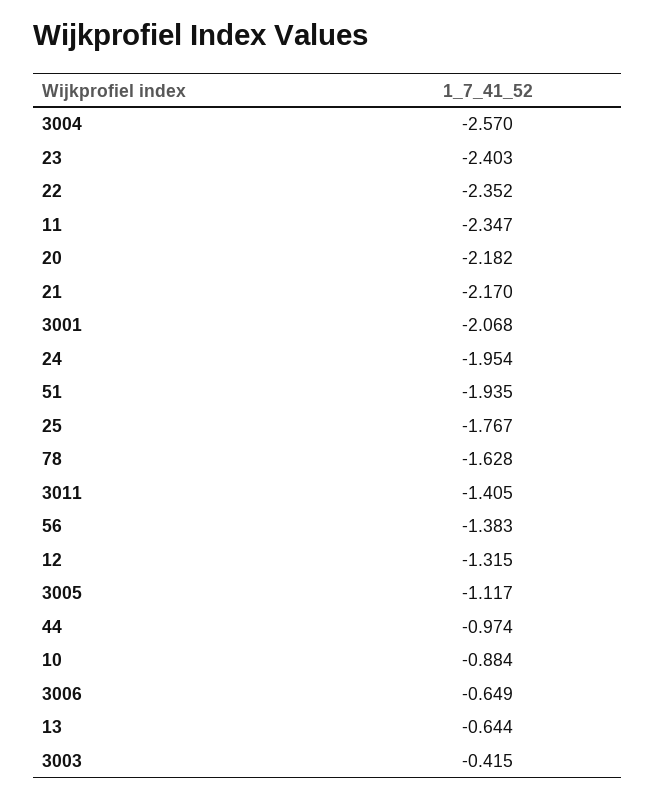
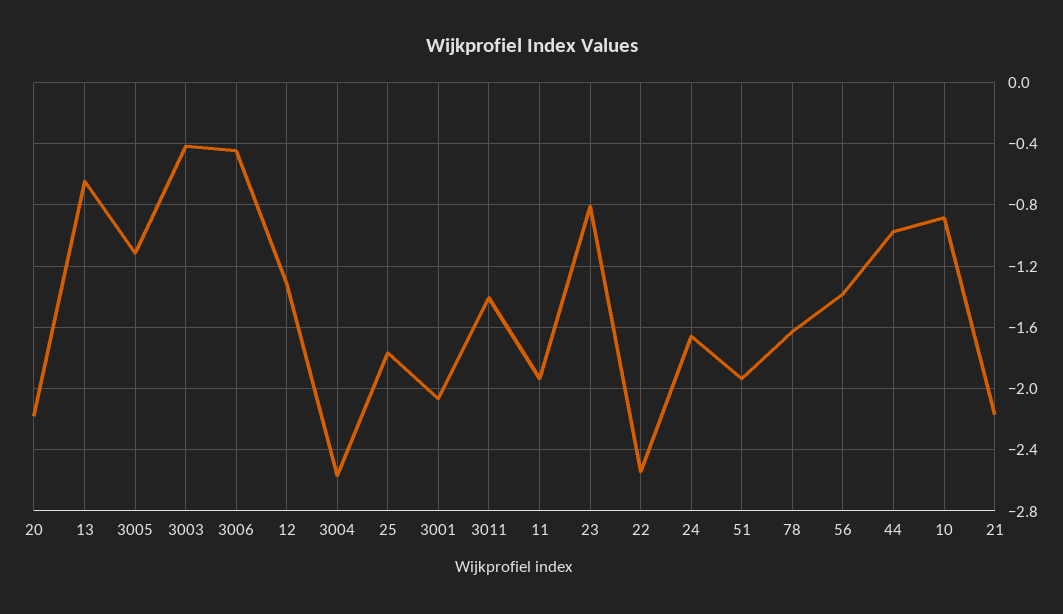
  {
    "3004": -2.57,
-   "23": -2.403,
+   "23": -0.8,
-   "22": -2.352,
+   "22": -2.55,
-   "11": -2.347,
+   "11": -1.95,
    "20": -2.182,
    "21": -2.17,
    "3001": -2.068,
-   "24": -1.954,
+   "24": -1.65,
    "51": -1.935,
    "25": -1.767,
    "78": -1.628,
    "3011": -1.405,
    "56": -1.383,
    "12": -1.315,
    "3005": -1.117,
    "44": -0.974,
    "10": -0.884,
-   "3006": -0.649,
+   "3006": -0.45,
    "13": -0.644,
    "3003": -0.415
  }

